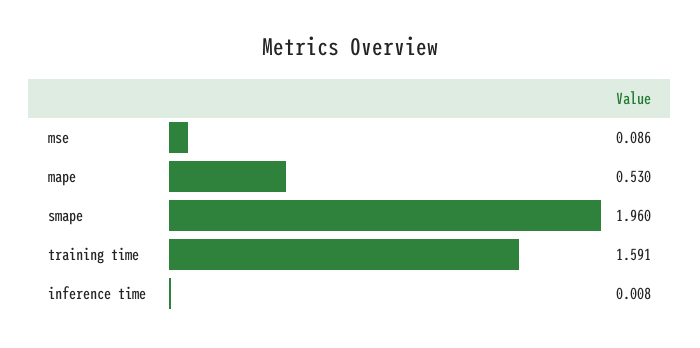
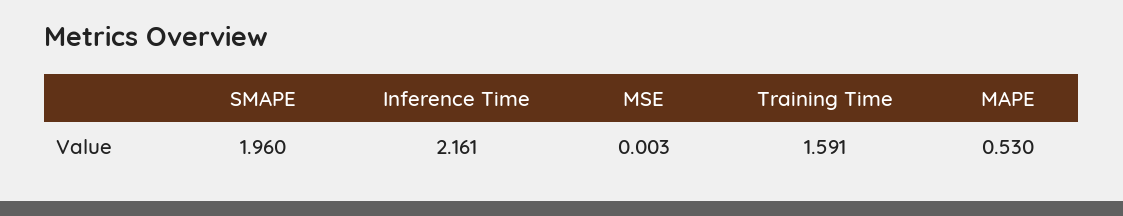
  {
-   "mse": 0.086,
+   "mse": 0.003,
    "mape": 0.53,
    "smape": 1.96,
    "training time": 1.591,
-   "inference time": 0.008
+   "inference time": 2.161
  }

